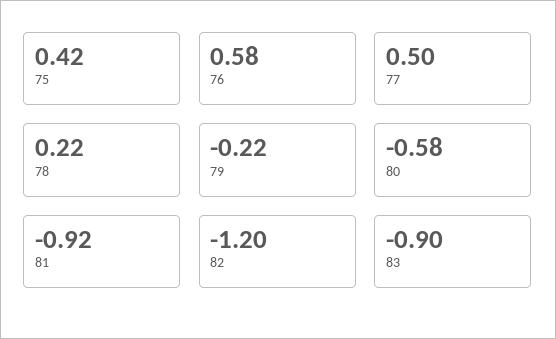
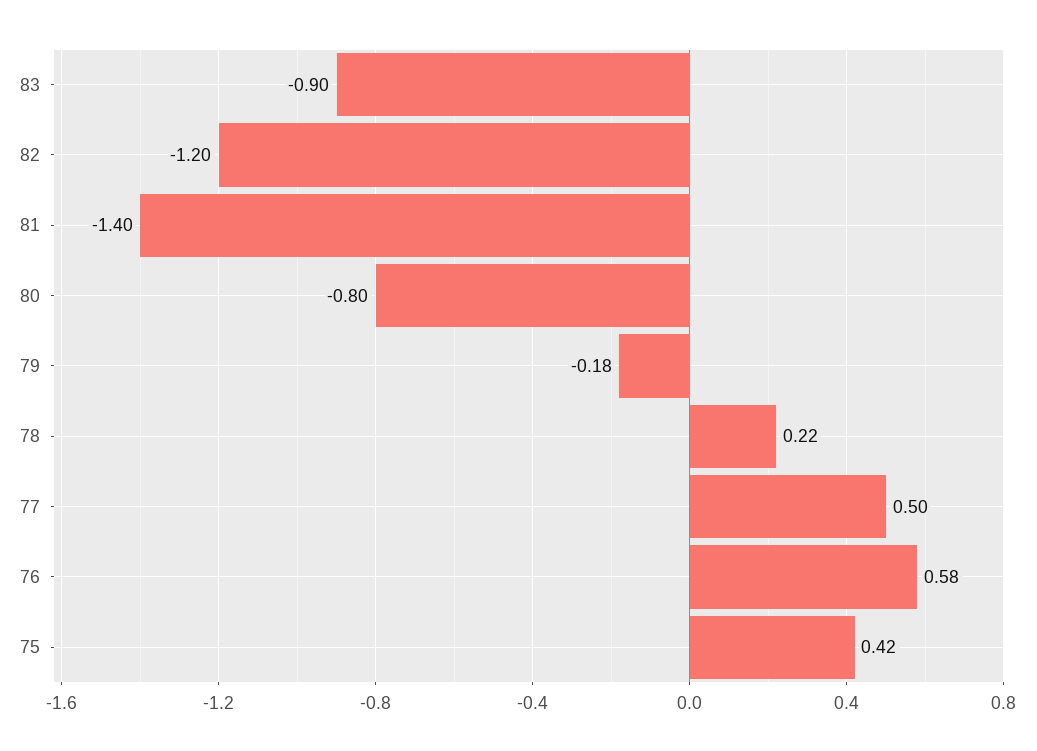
  {
    "75": 0.42,
    "76": 0.58,
    "77": 0.5,
    "78": 0.22,
-   "79": -0.22,
+   "79": -0.18,
-   "80": -0.58,
+   "80": -0.8,
-   "81": -0.92,
+   "81": -1.4,
    "82": -1.2,
    "83": -0.9
  }

